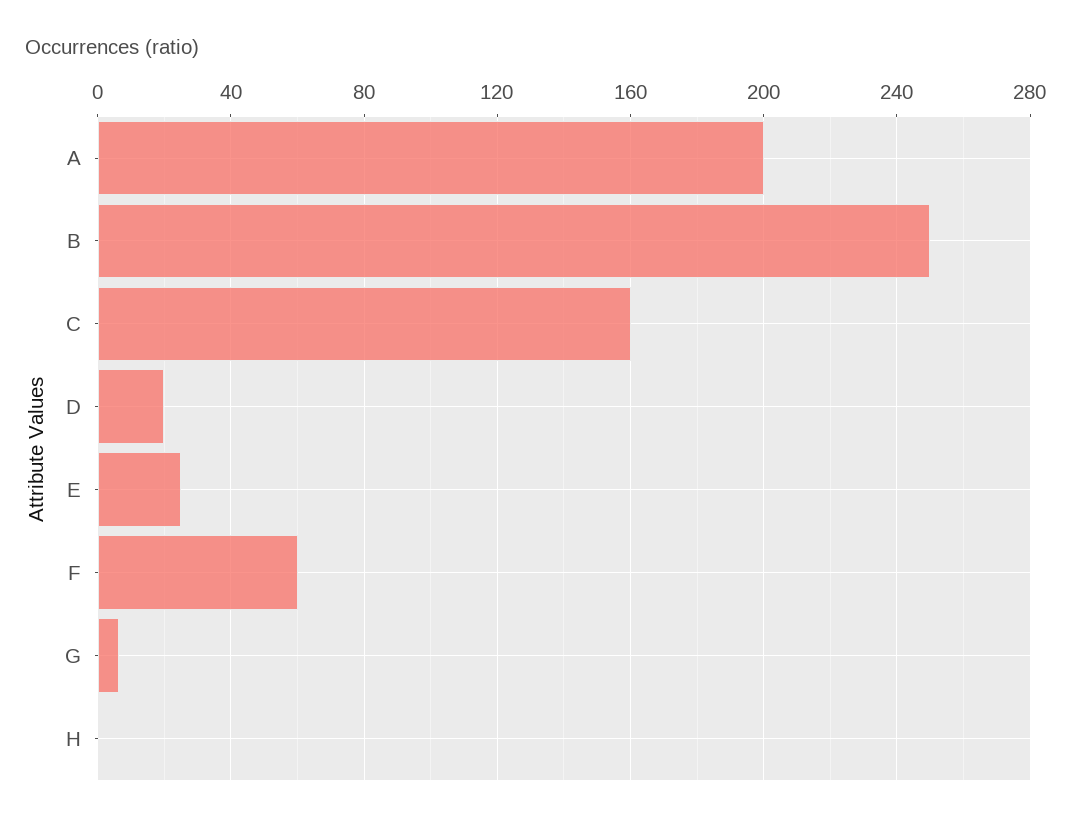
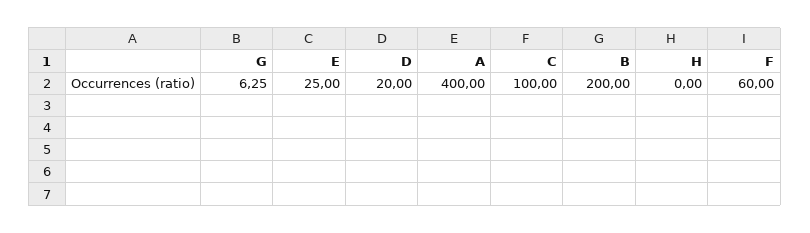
  {
-   "A": 200,
+   "A": 400,
-   "B": 250,
+   "B": 200,
-   "C": 160,
+   "C": 100,
    "D": 20,
    "E": 25,
    "F": 60,
    "G": 6.25,
    "H": 0
  }

